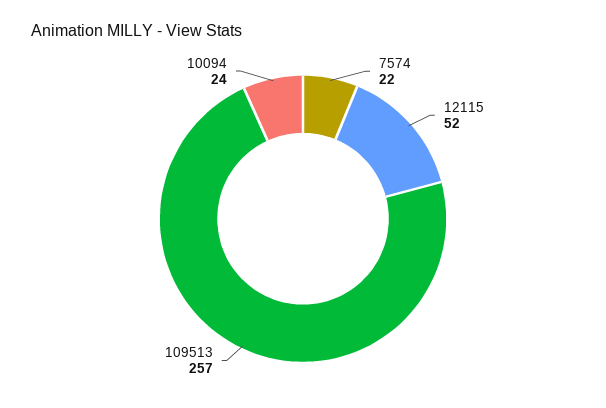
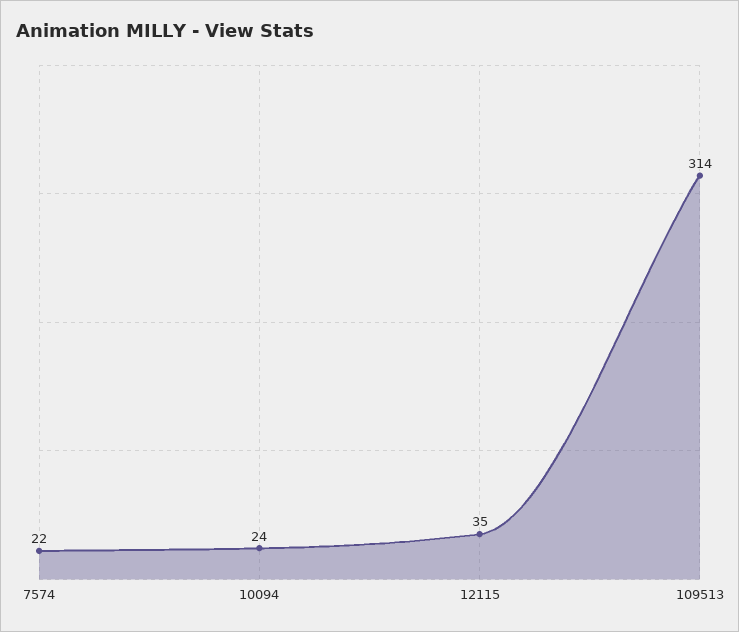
  {
    "7574": 22,
-   "12115": 52,
+   "12115": 35,
-   "109513": 257,
+   "109513": 314,
    "10094": 24
  }

